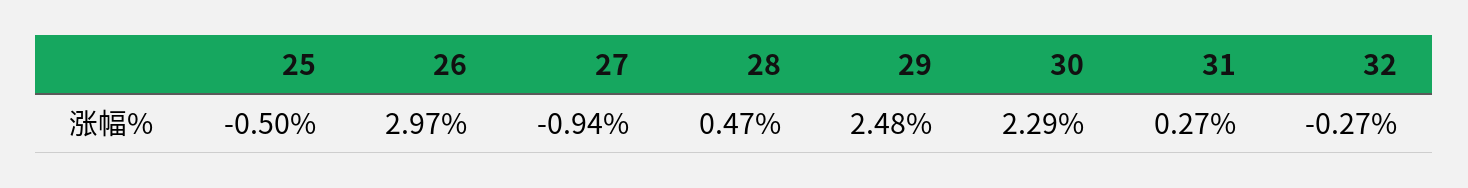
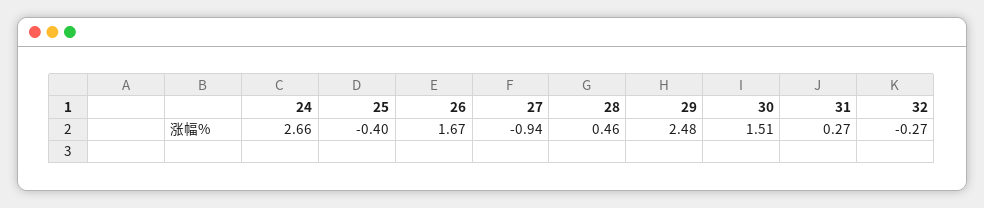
  {
-   "25": -0.5,
+   "25": -0.4,
-   "26": 2.97,
+   "26": 1.67,
    "27": -0.94,
-   "28": 0.47,
+   "28": 0.46,
    "29": 2.48,
-   "30": 2.29,
+   "30": 1.51,
    "31": 0.27,
-   "32": -0.27
+   "32": -0.27,
+   "24": 2.66
  }

